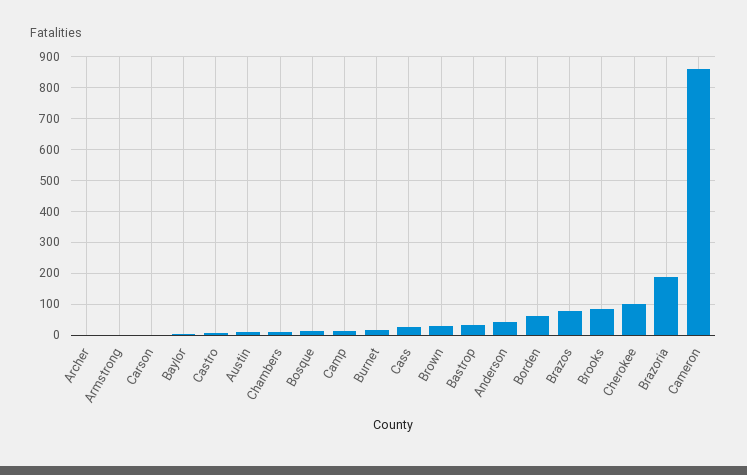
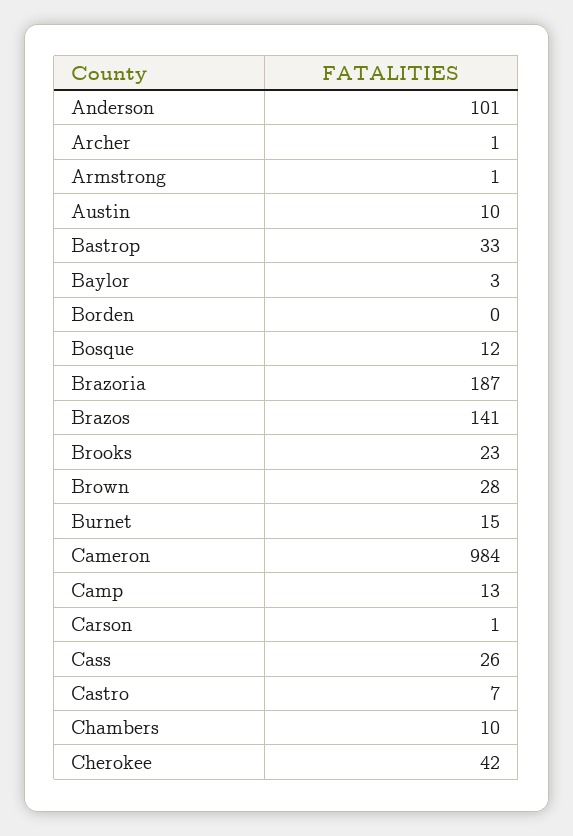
  {
    "Archer": 1,
    "Armstrong": 1,
    "Carson": 1,
    "Baylor": 3,
    "Castro": 7,
    "Austin": 10,
    "Chambers": 10,
    "Bosque": 12,
    "Camp": 13,
    "Burnet": 15,
    "Cass": 26,
    "Brown": 28,
    "Bastrop": 33,
-   "Anderson": 40,
+   "Anderson": 101,
-   "Borden": 60,
+   "Borden": 0,
-   "Brazos": 80,
+   "Brazos": 141,
-   "Brooks": 80,
+   "Brooks": 23,
-   "Cherokee": 100,
+   "Cherokee": 42,
    "Brazoria": 187,
-   "Cameron": 860
+   "Cameron": 984
  }

